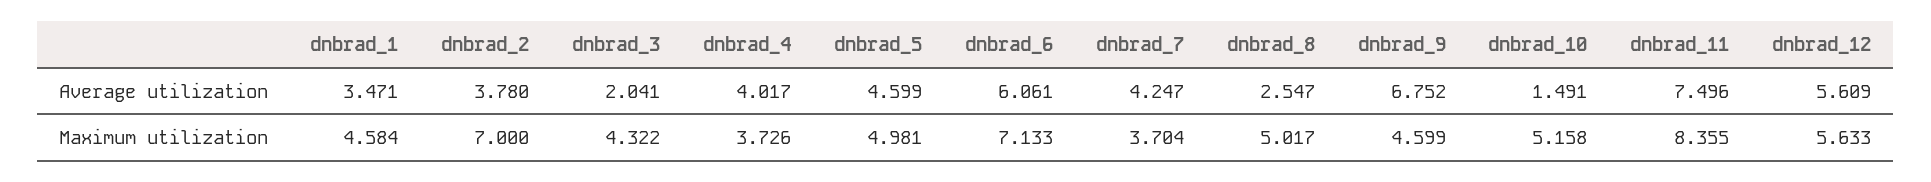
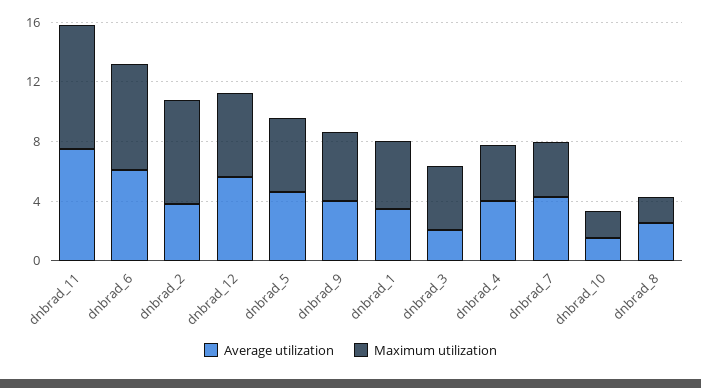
  {
    "Average utilization": {
      "dnbrad_1": 3.471,
      "dnbrad_2": 3.78,
      "dnbrad_3": 2.041,
      "dnbrad_4": 4.017,
      "dnbrad_5": 4.599,
      "dnbrad_6": 6.061,
      "dnbrad_7": 4.247,
      "dnbrad_8": 2.547,
-     "dnbrad_9": 6.752,
+     "dnbrad_9": 4,
      "dnbrad_10": 1.491,
      "dnbrad_11": 7.496,
      "dnbrad_12": 5.609
    },
    "Maximum utilization": {
      "dnbrad_1": 4.584,
      "dnbrad_2": 7,
      "dnbrad_3": 4.322,
      "dnbrad_4": 3.726,
      "dnbrad_5": 4.981,
      "dnbrad_6": 7.133,
      "dnbrad_7": 3.704,
-     "dnbrad_8": 5.017,
+     "dnbrad_8": 2,
      "dnbrad_9": 4.599,
-     "dnbrad_10": 5.158,
+     "dnbrad_10": 2,
      "dnbrad_11": 8.355,
      "dnbrad_12": 5.633
    }
  }

